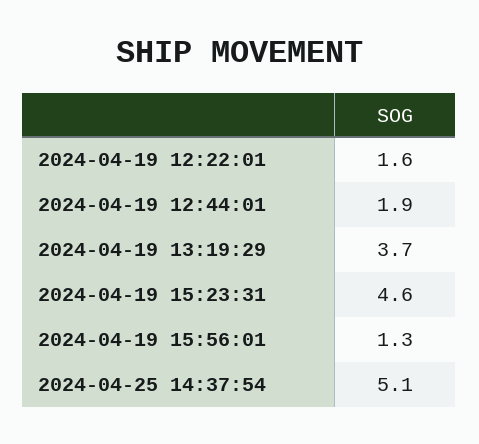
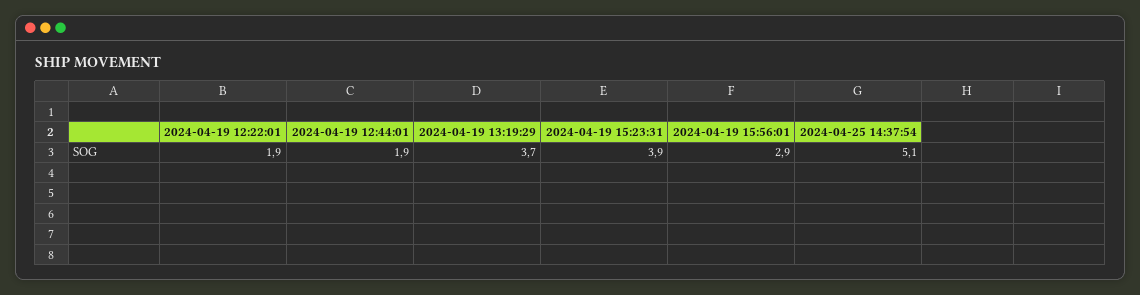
  {
-   "2024-04-19 12:22:01": 1.6,
+   "2024-04-19 12:22:01": 1.9,
    "2024-04-19 12:44:01": 1.9,
    "2024-04-19 13:19:29": 3.7,
-   "2024-04-19 15:23:31": 4.6,
+   "2024-04-19 15:23:31": 3.9,
-   "2024-04-19 15:56:01": 1.3,
+   "2024-04-19 15:56:01": 2.9,
    "2024-04-25 14:37:54": 5.1
  }

